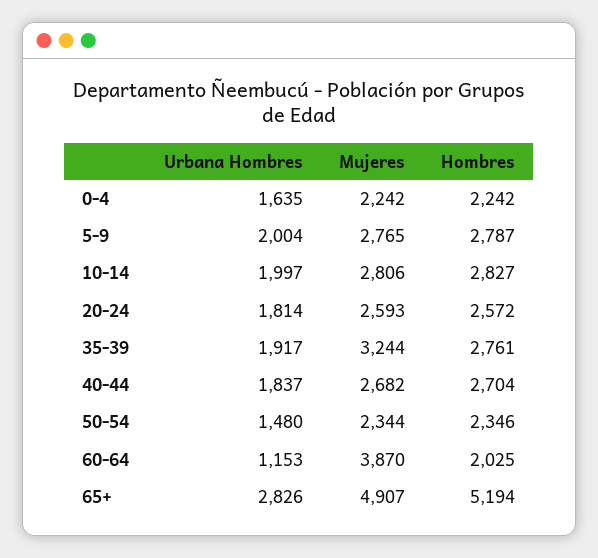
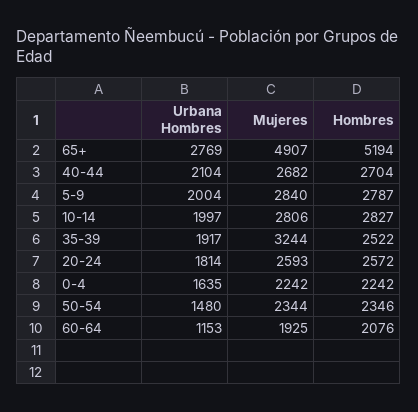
  {
    "Urbana Hombres": {
      "0-4": 1635,
      "5-9": 2004,
      "10-14": 1997,
      "20-24": 1814,
      "35-39": 1917,
-     "40-44": 1837,
+     "40-44": 2104,
      "50-54": 1480,
      "60-64": 1153,
-     "65+": 2826
+     "65+": 2769
    },
    "Mujeres": {
      "0-4": 2242,
-     "5-9": 2765,
+     "5-9": 2840,
      "10-14": 2806,
      "20-24": 2593,
      "35-39": 3244,
      "40-44": 2682,
      "50-54": 2344,
-     "60-64": 3870,
+     "60-64": 1925,
      "65+": 4907
    },
    "Hombres": {
      "0-4": 2242,
      "5-9": 2787,
      "10-14": 2827,
      "20-24": 2572,
-     "35-39": 2761,
+     "35-39": 2522,
      "40-44": 2704,
      "50-54": 2346,
-     "60-64": 2025,
+     "60-64": 2076,
      "65+": 5194
    }
  }

